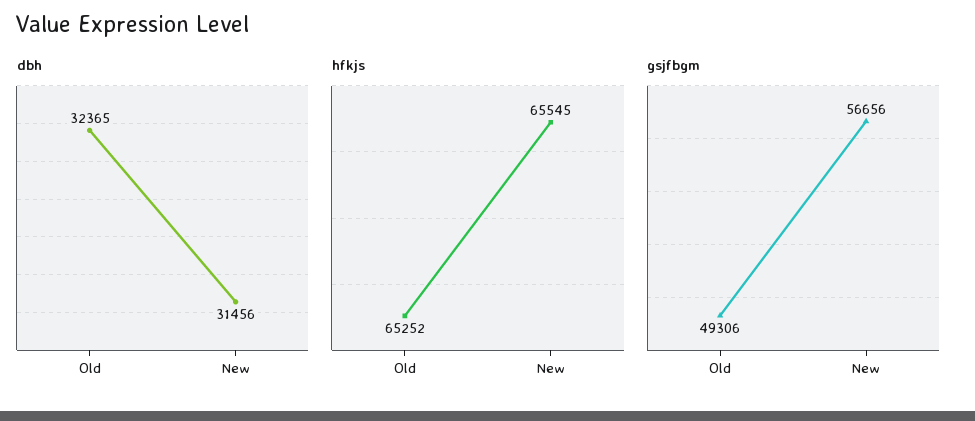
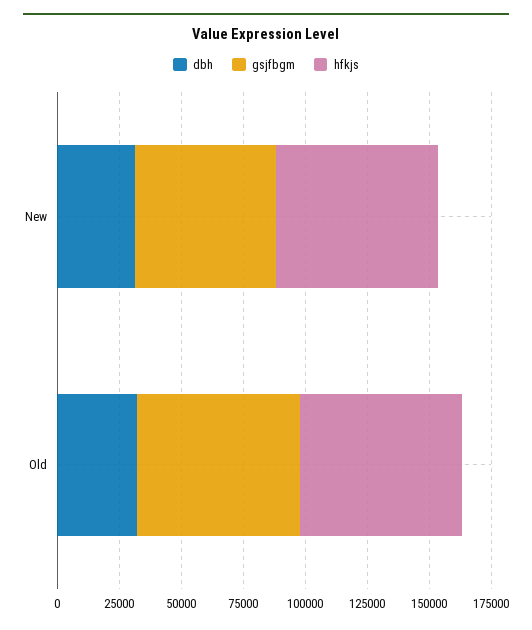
  {
    "dbh": {
      "Old": 32365,
      "New": 31456
    },
    "hfkjs": {
      "Old": 65252,
      "New": 65545
    },
    "gsjfbgm": {
-     "Old": 49306,
+     "Old": 65000,
      "New": 56656
    }
  }

